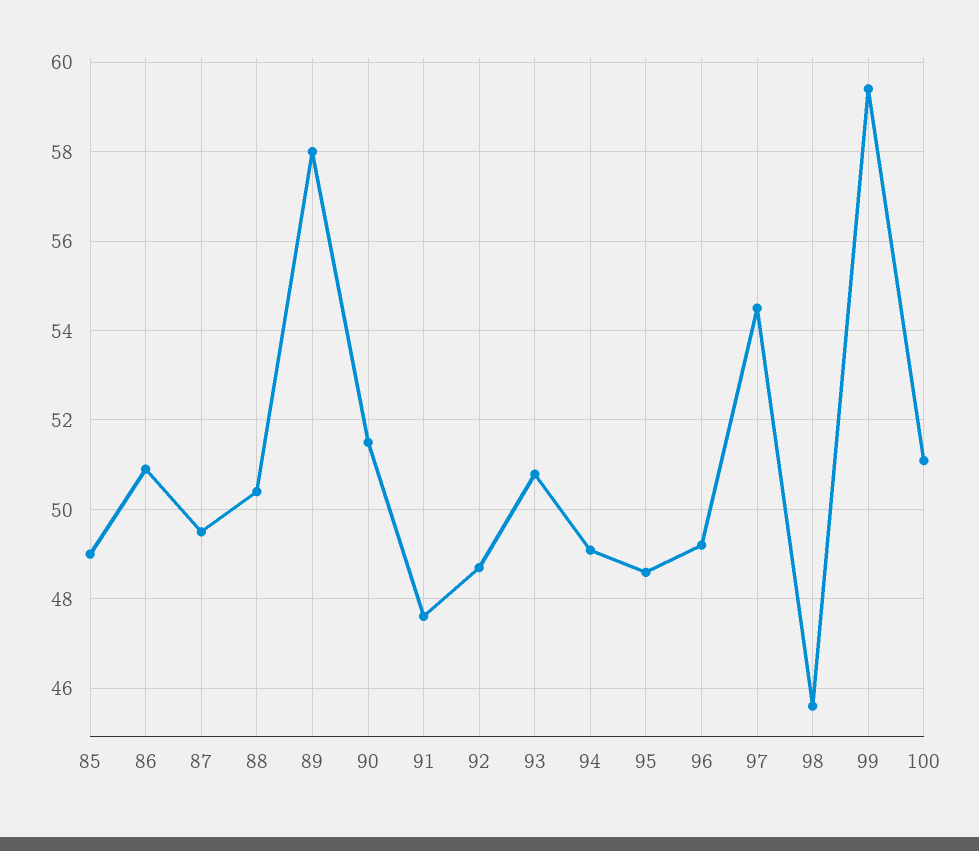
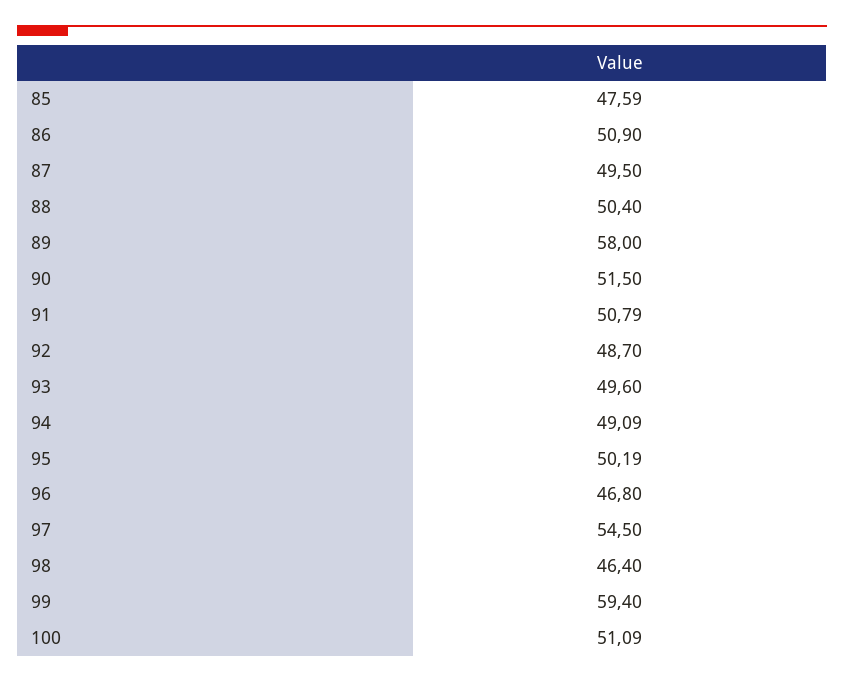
  {
-   "85": 49,
+   "85": 47.59,
    "86": 50.9,
    "87": 49.5,
    "88": 50.4,
    "89": 58,
    "90": 51.5,
-   "91": 47.6,
+   "91": 50.79,
    "92": 48.7,
-   "93": 50.8,
+   "93": 49.6,
    "94": 49.09,
-   "95": 48.6,
+   "95": 50.19,
-   "96": 49.2,
+   "96": 46.8,
    "97": 54.5,
-   "98": 45.6,
+   "98": 46.4,
    "99": 59.4,
    "100": 51.09
  }

